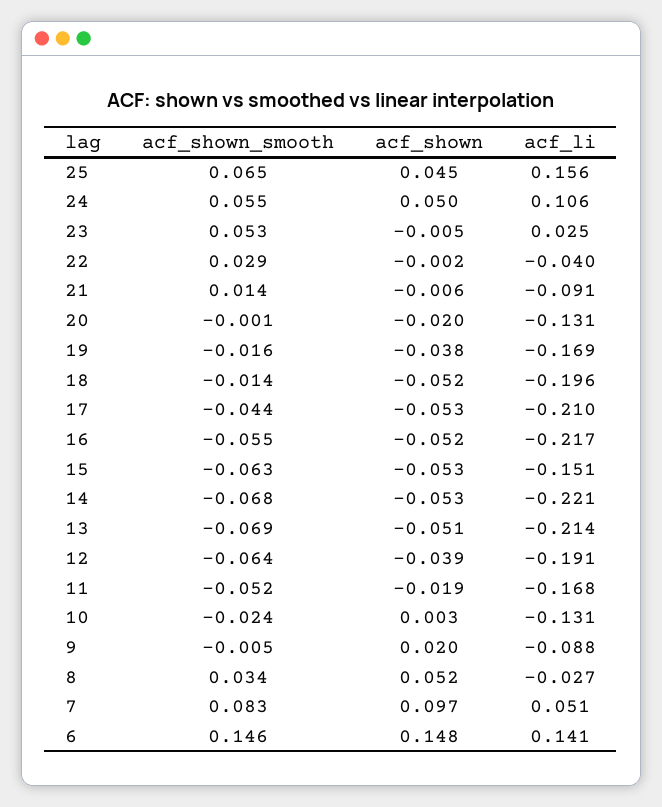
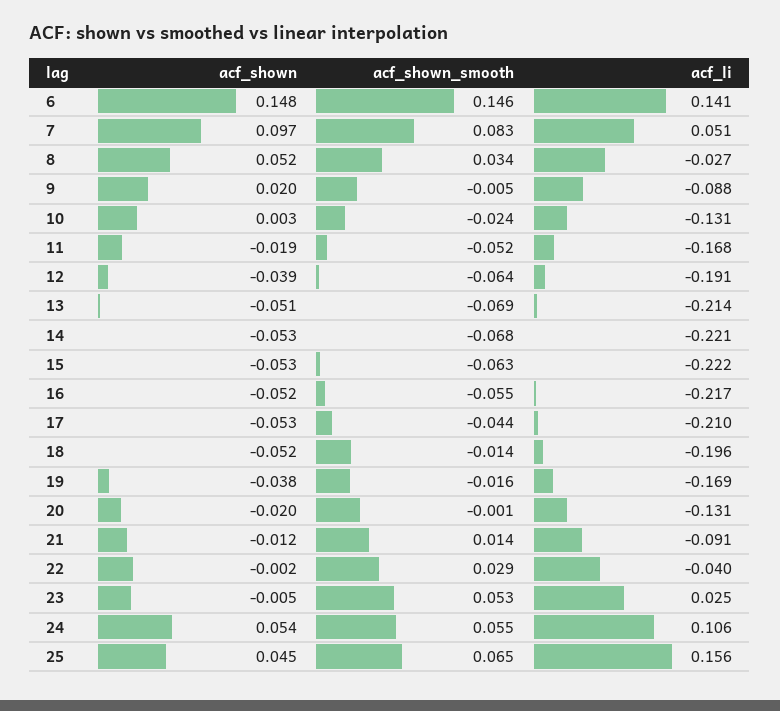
  {
    "acf_shown_smooth": {
      "25": 0.065,
      "24": 0.055,
      "23": 0.053,
      "22": 0.029,
      "21": 0.014,
      "20": -0.001,
      "19": -0.016,
      "18": -0.014,
      "17": -0.044,
      "16": -0.055,
      "15": -0.063,
      "14": -0.068,
      "13": -0.069,
      "12": -0.064,
      "11": -0.052,
      "10": -0.024,
      "9": -0.005,
      "8": 0.034,
      "7": 0.083,
      "6": 0.146
    },
    "acf_shown": {
      "25": 0.045,
-     "24": 0.05,
+     "24": 0.054,
      "23": -0.005,
      "22": -0.002,
-     "21": -0.006,
+     "21": -0.012,
      "20": -0.02,
      "19": -0.038,
      "18": -0.052,
      "17": -0.053,
      "16": -0.052,
      "15": -0.053,
      "14": -0.053,
      "13": -0.051,
      "12": -0.039,
      "11": -0.019,
      "10": 0.003,
      "9": 0.02,
      "8": 0.052,
      "7": 0.097,
      "6": 0.148
    },
    "acf_li": {
      "25": 0.156,
      "24": 0.106,
      "23": 0.025,
      "22": -0.04,
      "21": -0.091,
      "20": -0.131,
      "19": -0.169,
      "18": -0.196,
      "17": -0.21,
      "16": -0.217,
-     "15": -0.151,
+     "15": -0.222,
      "14": -0.221,
      "13": -0.214,
      "12": -0.191,
      "11": -0.168,
      "10": -0.131,
      "9": -0.088,
      "8": -0.027,
      "7": 0.051,
      "6": 0.141
    }
  }

